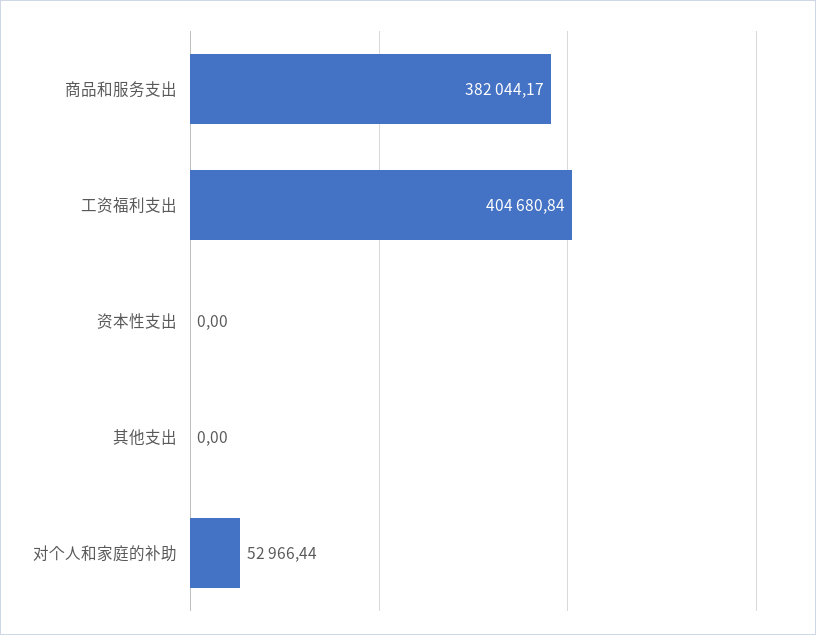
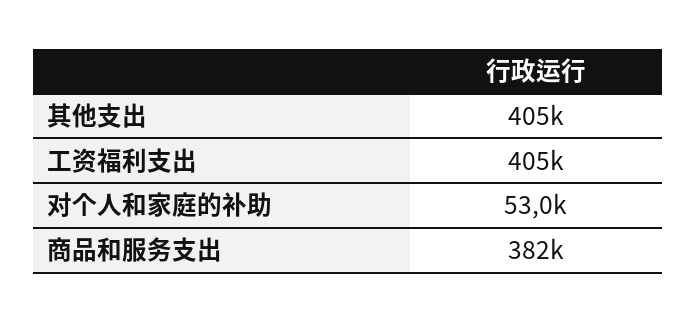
  {
    "商品和服务支出": 382044.17,
    "工资福利支出": 404680.84,
-   "资本性支出": 0,
-   "其他支出": 0,
+   "其他支出": 405000,
    "对个人和家庭的补助": 52966.44
  }

